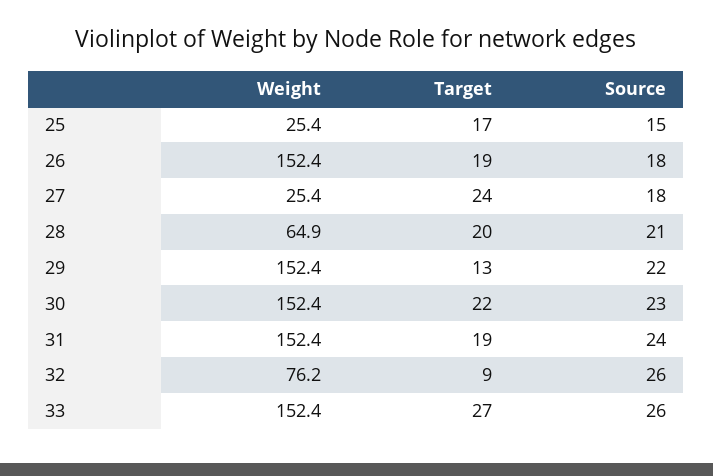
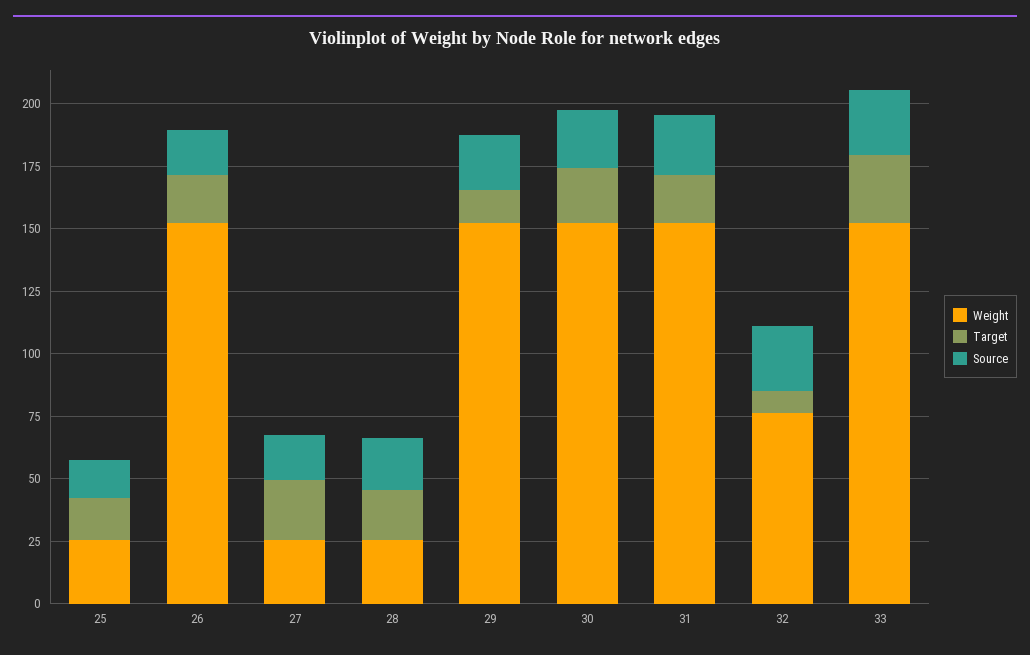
  {
    "Weight": {
      "25": 25.4,
      "26": 152.4,
      "27": 25.4,
-     "28": 64.9,
+     "28": 25,
      "29": 152.4,
      "30": 152.4,
      "31": 152.4,
      "32": 76.2,
      "33": 152.4
    },
    "Target": {
      "25": 17,
      "26": 19,
      "27": 24,
      "28": 20,
      "29": 13,
      "30": 22,
      "31": 19,
      "32": 9,
      "33": 27
    },
    "Source": {
      "25": 15,
      "26": 18,
      "27": 18,
      "28": 21,
      "29": 22,
      "30": 23,
      "31": 24,
      "32": 26,
      "33": 26
    }
  }

